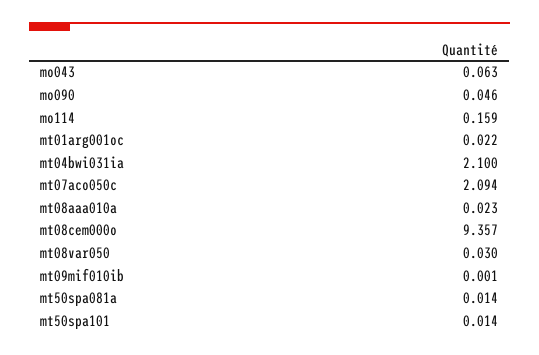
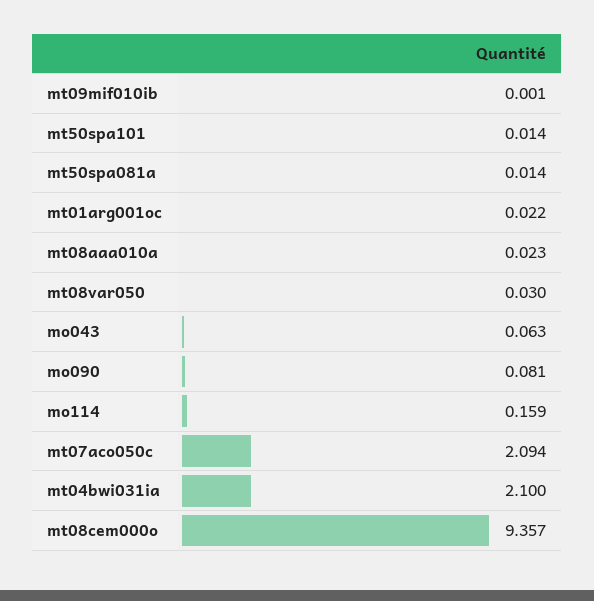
  {
    "mo043": 0.063,
-   "mo090": 0.046,
+   "mo090": 0.081,
    "mo114": 0.159,
    "mt01arg001oc": 0.022,
    "mt04bwi031ia": 2.1,
    "mt07aco050c": 2.094,
    "mt08aaa010a": 0.023,
    "mt08cem000o": 9.357,
    "mt08var050": 0.03,
    "mt09mif010ib": 0.001,
    "mt50spa081a": 0.014,
    "mt50spa101": 0.014
  }

